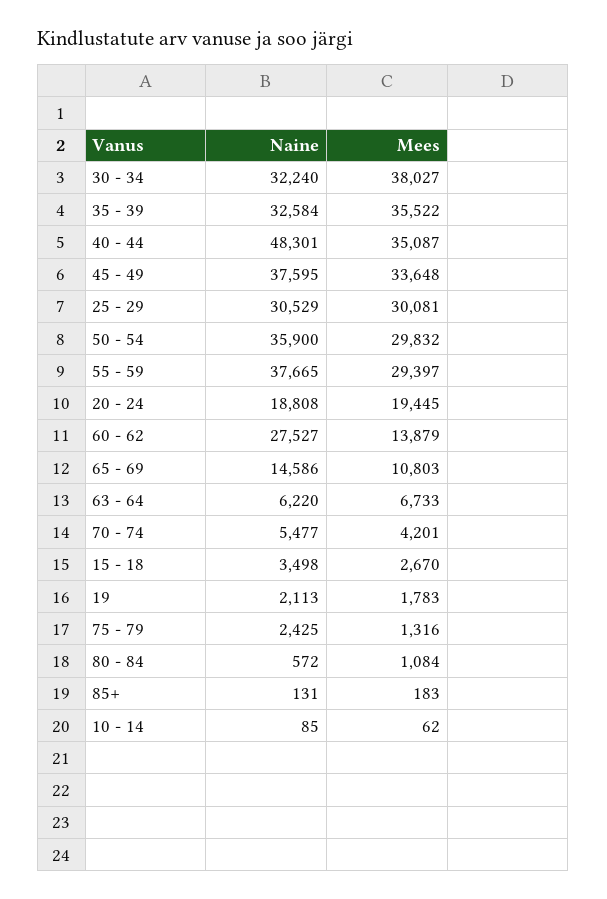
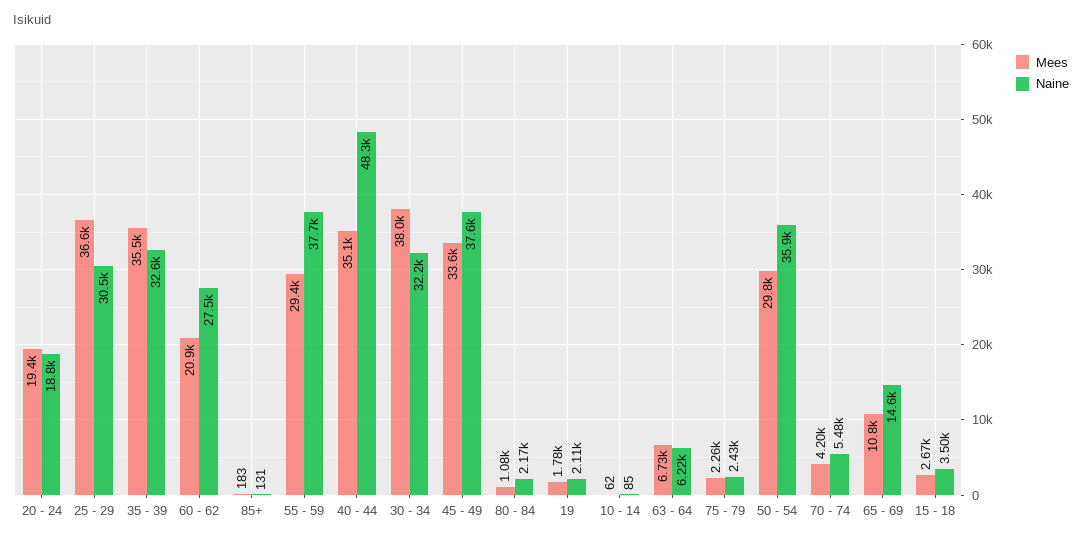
  {
    "Naine": {
      "30 - 34": 32240,
      "35 - 39": 32584,
      "40 - 44": 48301,
      "45 - 49": 37595,
      "25 - 29": 30529,
      "50 - 54": 35900,
      "55 - 59": 37665,
      "20 - 24": 18808,
      "60 - 62": 27527,
      "65 - 69": 14586,
      "63 - 64": 6220,
      "70 - 74": 5477,
      "15 - 18": 3498,
      "19": 2113,
      "75 - 79": 2425,
-     "80 - 84": 572,
+     "80 - 84": 2170,
      "85+": 131,
      "10 - 14": 85
    },
    "Mees": {
      "30 - 34": 38027,
      "35 - 39": 35522,
      "40 - 44": 35087,
      "45 - 49": 33648,
-     "25 - 29": 30081,
+     "25 - 29": 36600,
      "50 - 54": 29832,
      "55 - 59": 29397,
      "20 - 24": 19445,
-     "60 - 62": 13879,
+     "60 - 62": 20900,
      "65 - 69": 10803,
      "63 - 64": 6733,
      "70 - 74": 4201,
      "15 - 18": 2670,
      "19": 1783,
-     "75 - 79": 1316,
+     "75 - 79": 2260,
      "80 - 84": 1084,
      "85+": 183,
      "10 - 14": 62
    }
  }

